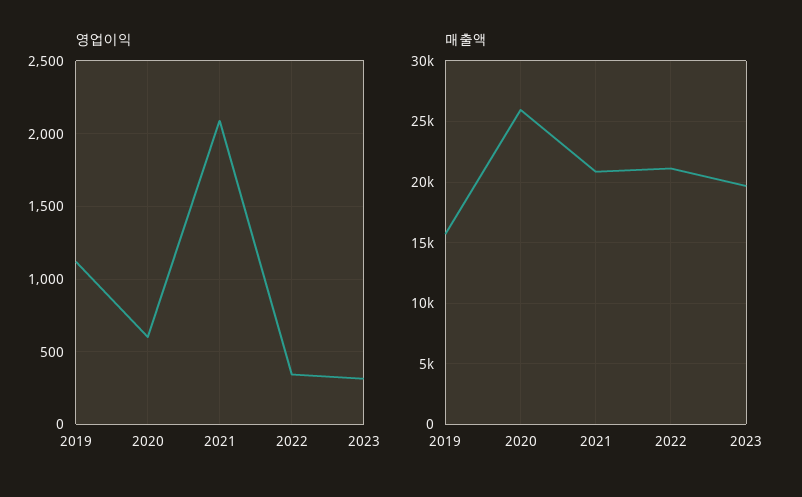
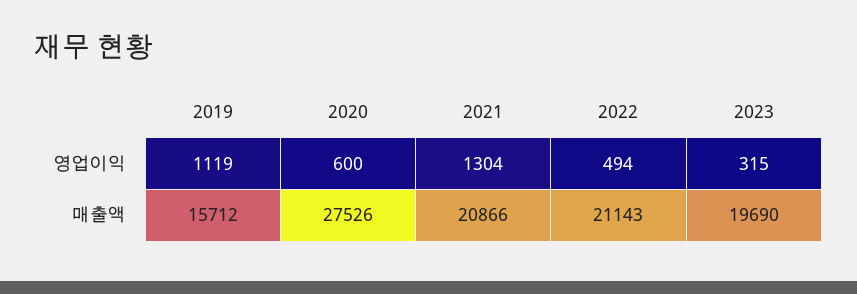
  {
    "영업이익": {
      "2019": 1119,
      "2020": 600,
-     "2021": 2100,
+     "2021": 1304,
-     "2022": 350,
+     "2022": 494,
      "2023": 315
    },
    "매출액": {
      "2019": 15712,
-     "2020": 26000,
+     "2020": 27526,
      "2021": 20866,
      "2022": 21143,
      "2023": 19690
    }
  }

